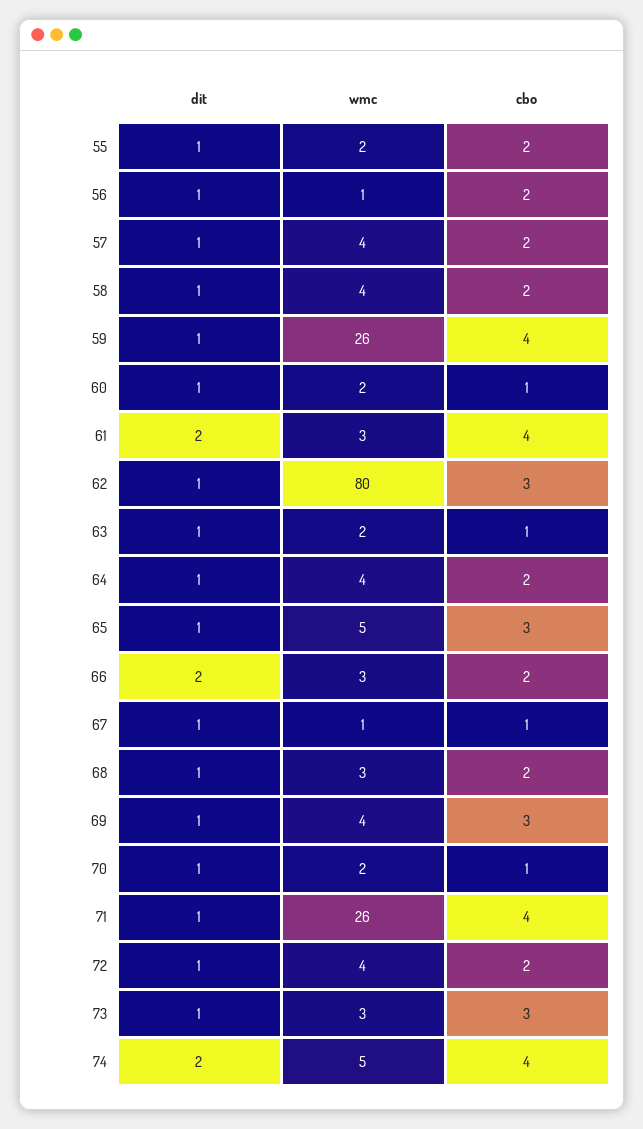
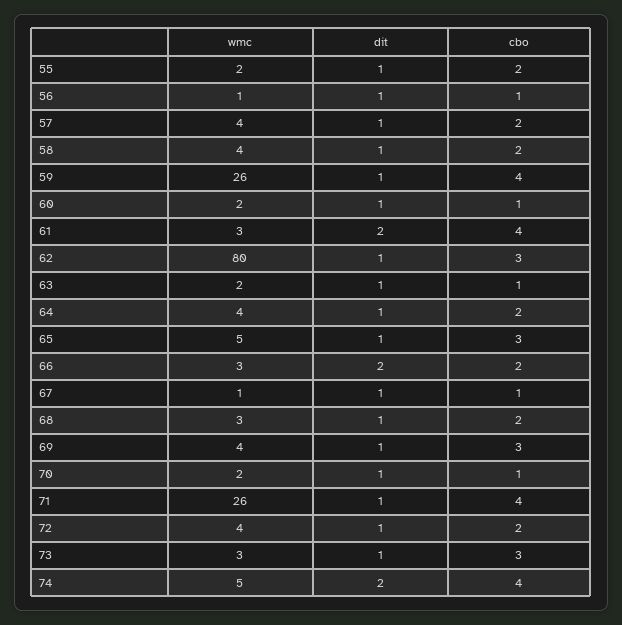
  {
    "dit": {
      "55": 1,
      "56": 1,
      "57": 1,
      "58": 1,
      "59": 1,
      "60": 1,
      "61": 2,
      "62": 1,
      "63": 1,
      "64": 1,
      "65": 1,
      "66": 2,
      "67": 1,
      "68": 1,
      "69": 1,
      "70": 1,
      "71": 1,
      "72": 1,
      "73": 1,
      "74": 2
    },
    "wmc": {
      "55": 2,
      "56": 1,
      "57": 4,
      "58": 4,
      "59": 26,
      "60": 2,
      "61": 3,
      "62": 80,
      "63": 2,
      "64": 4,
      "65": 5,
      "66": 3,
      "67": 1,
      "68": 3,
      "69": 4,
      "70": 2,
      "71": 26,
      "72": 4,
      "73": 3,
      "74": 5
    },
    "cbo": {
      "55": 2,
-     "56": 2,
+     "56": 1,
      "57": 2,
      "58": 2,
      "59": 4,
      "60": 1,
      "61": 4,
      "62": 3,
      "63": 1,
      "64": 2,
      "65": 3,
      "66": 2,
      "67": 1,
      "68": 2,
      "69": 3,
      "70": 1,
      "71": 4,
      "72": 2,
      "73": 3,
      "74": 4
    }
  }

